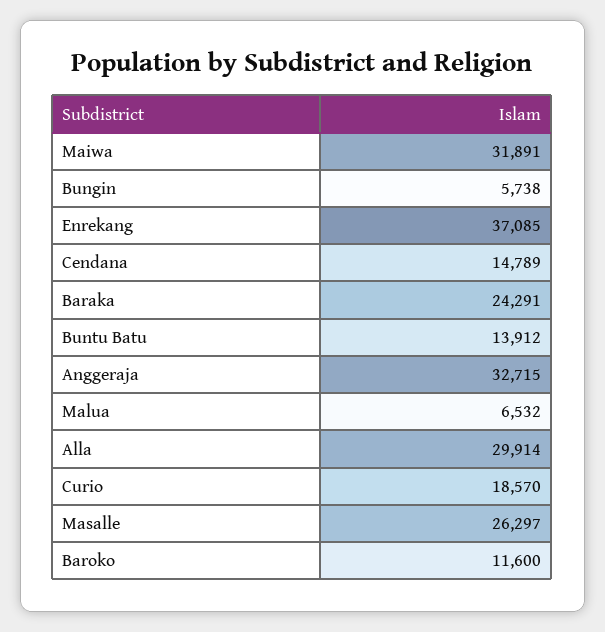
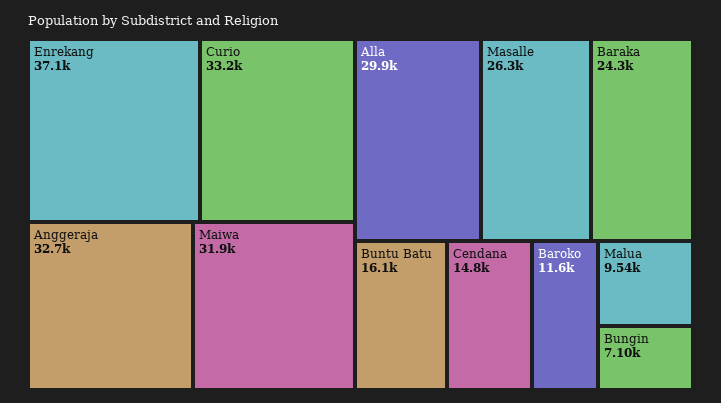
  {
    "Maiwa": 31891,
-   "Bungin": 5738,
+   "Bungin": 7100,
    "Enrekang": 37085,
    "Cendana": 14789,
    "Baraka": 24291,
-   "Buntu Batu": 13912,
+   "Buntu Batu": 16100,
    "Anggeraja": 32715,
-   "Malua": 6532,
+   "Malua": 9540,
    "Alla": 29914,
-   "Curio": 18570,
+   "Curio": 33200,
    "Masalle": 26297,
    "Baroko": 11600
  }

